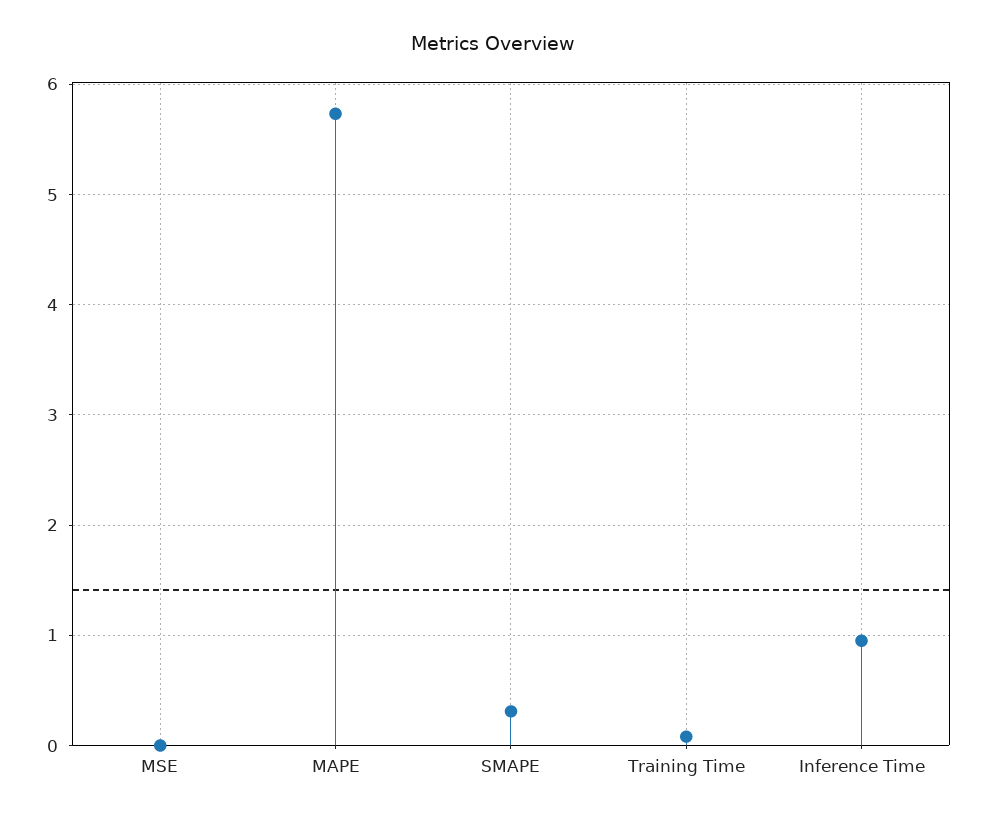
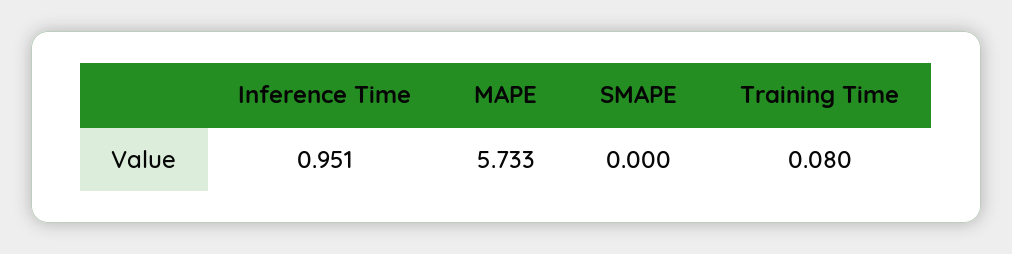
  {
-   "MSE": 0,
    "MAPE": 5.733,
-   "SMAPE": 0.3,
+   "SMAPE": 0,
    "Training Time": 0.08,
    "Inference Time": 0.951
  }

